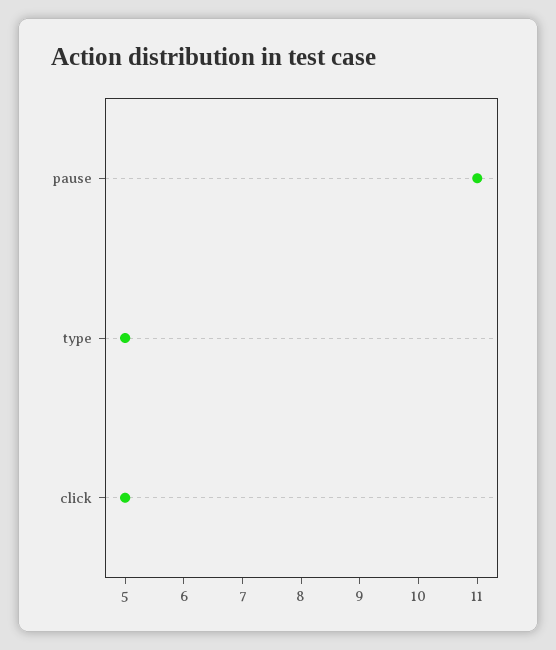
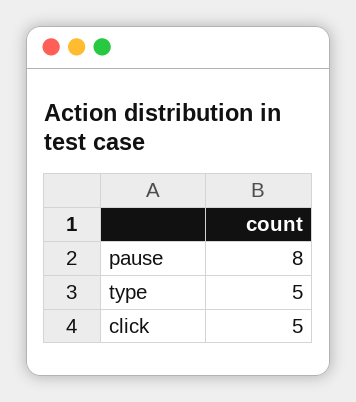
  {
-   "pause": 11,
+   "pause": 8,
    "type": 5,
    "click": 5
  }

